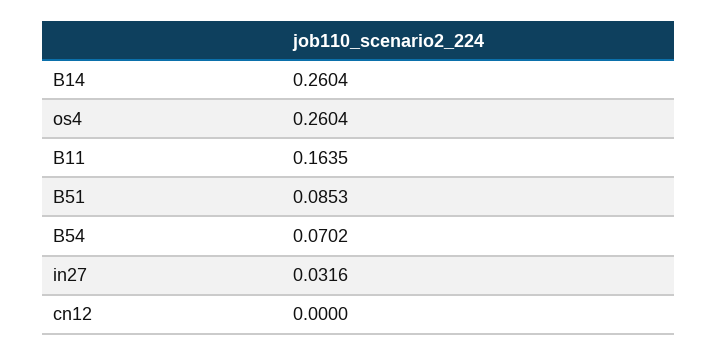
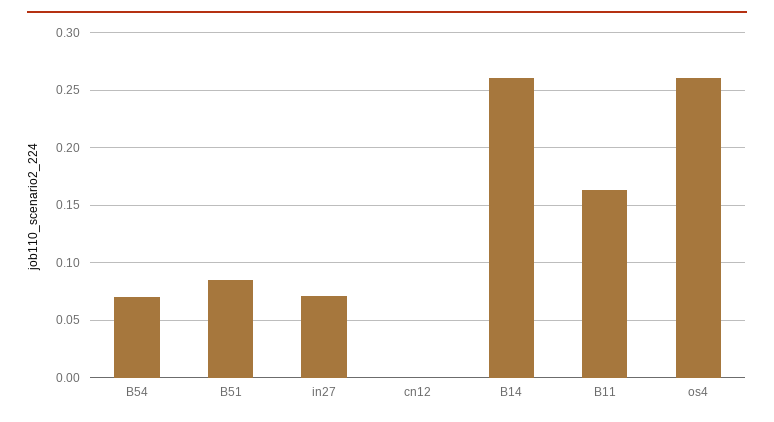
  {
    "B14": 0.2604,
    "os4": 0.2604,
    "B11": 0.1635,
    "B51": 0.0853,
    "B54": 0.0702,
-   "in27": 0.0316,
+   "in27": 0.07,
    "cn12": 0
  }

